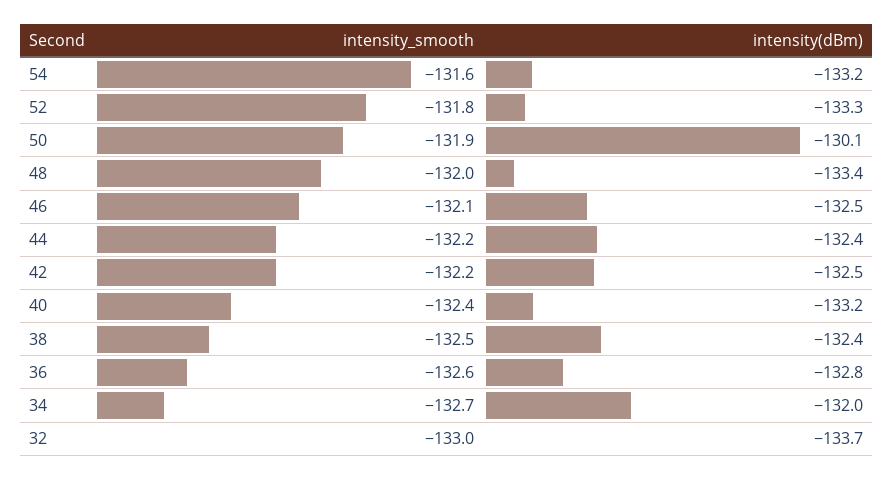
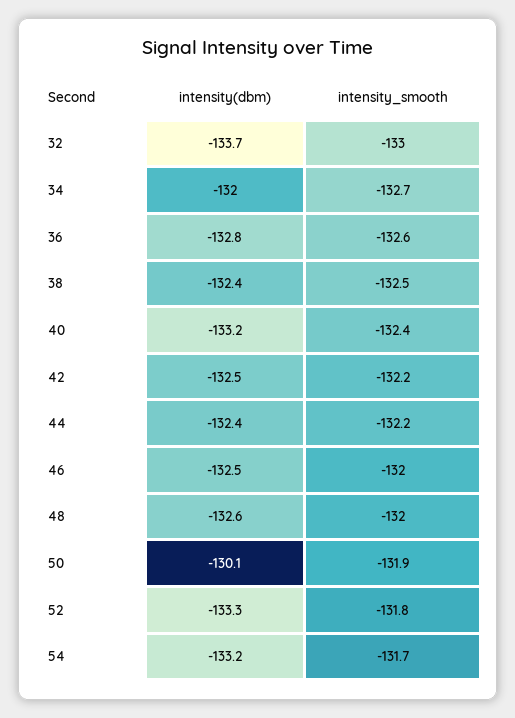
  {
    "intensity_smooth": {
-     "54": -131.6,
+     "54": -131.7,
      "52": -131.8,
      "50": -131.9,
      "48": -132,
-     "46": -132.1,
+     "46": -132,
      "44": -132.2,
      "42": -132.2,
      "40": -132.4,
      "38": -132.5,
      "36": -132.6,
      "34": -132.7,
      "32": -133
    },
    "intensity(dBm)": {
      "54": -133.2,
      "52": -133.3,
      "50": -130.1,
-     "48": -133.4,
+     "48": -132.6,
      "46": -132.5,
      "44": -132.4,
      "42": -132.5,
      "40": -133.2,
      "38": -132.4,
      "36": -132.8,
      "34": -132,
      "32": -133.7
    }
  }

